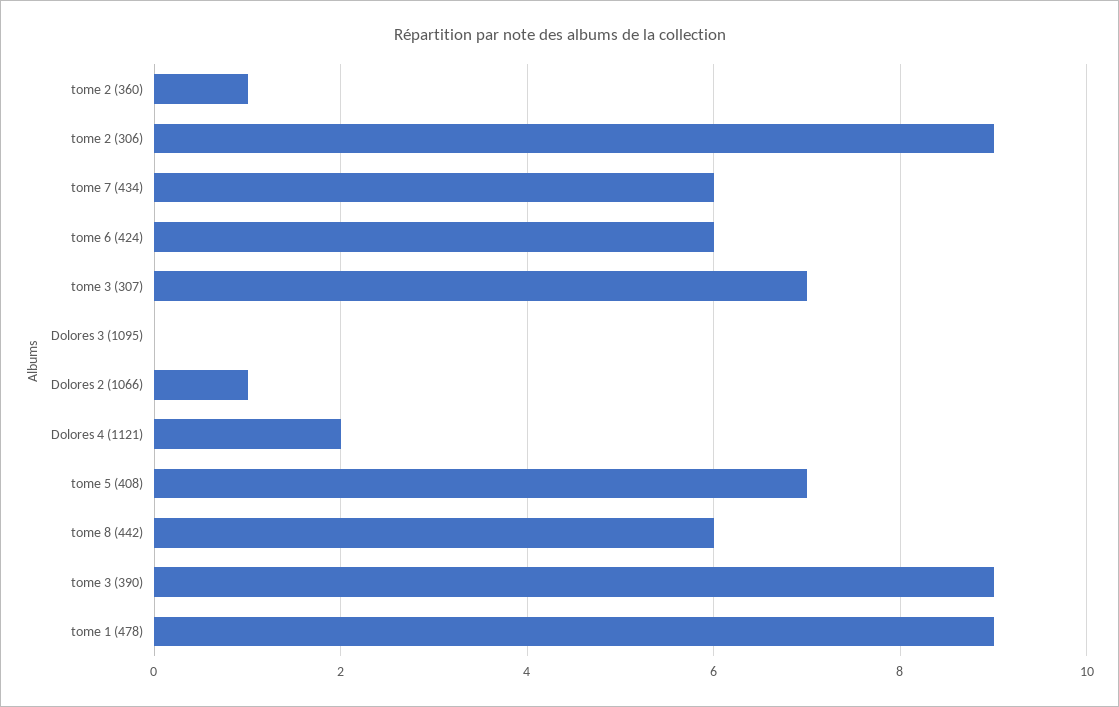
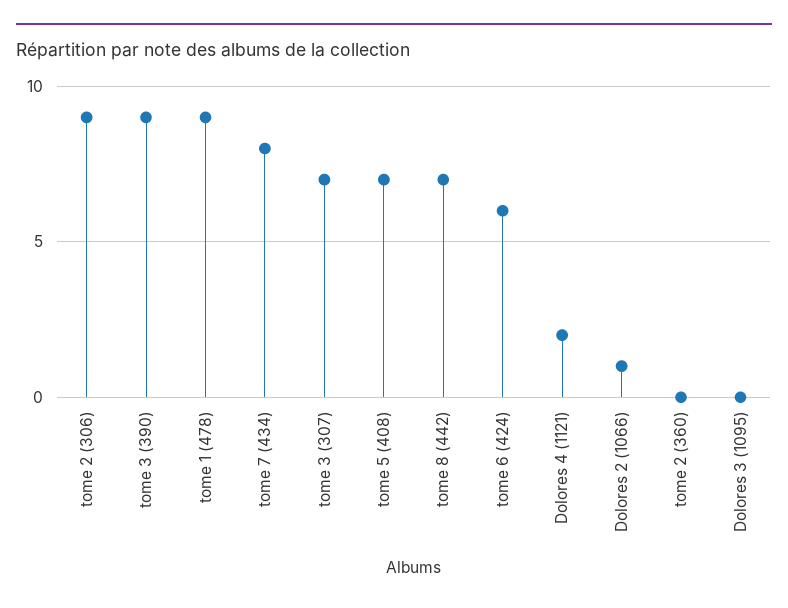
  {
-   "tome 2 (360)": 1,
+   "tome 2 (360)": 0,
    "tome 2 (306)": 9,
-   "tome 7 (434)": 6,
+   "tome 7 (434)": 8,
    "tome 6 (424)": 6,
    "tome 3 (307)": 7,
    "Dolores 3 (1095)": 0,
    "Dolores 2 (1066)": 1,
    "Dolores 4 (1121)": 2,
    "tome 5 (408)": 7,
-   "tome 8 (442)": 6,
+   "tome 8 (442)": 7,
    "tome 3 (390)": 9,
    "tome 1 (478)": 9
  }

